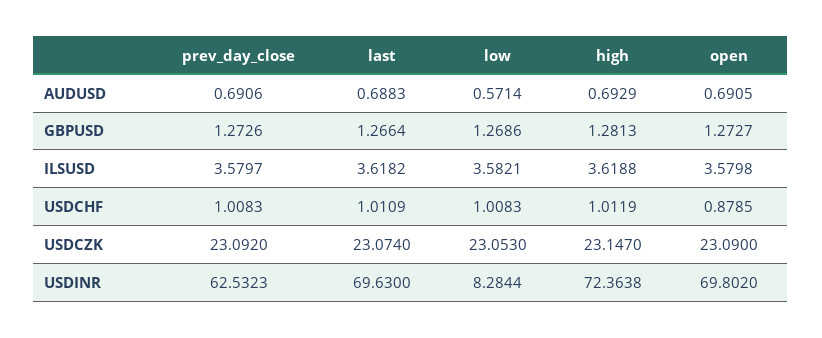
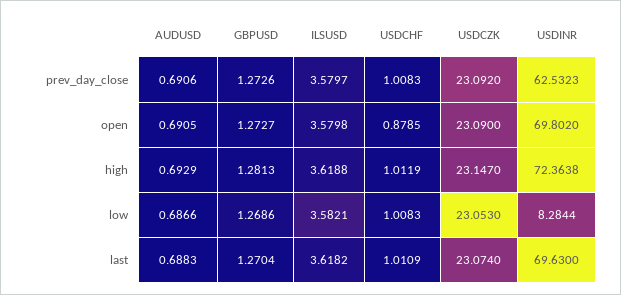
  {
    "prev_day_close": {
      "AUDUSD": 0.6906,
      "GBPUSD": 1.2726,
      "ILSUSD": 3.5797,
      "USDCHF": 1.0083,
      "USDCZK": 23.092,
      "USDINR": 62.5323
    },
    "last": {
      "AUDUSD": 0.6883,
-     "GBPUSD": 1.2664,
+     "GBPUSD": 1.2704,
      "ILSUSD": 3.6182,
      "USDCHF": 1.0109,
      "USDCZK": 23.074,
      "USDINR": 69.63
    },
    "low": {
-     "AUDUSD": 0.5714,
+     "AUDUSD": 0.6866,
      "GBPUSD": 1.2686,
      "ILSUSD": 3.5821,
      "USDCHF": 1.0083,
      "USDCZK": 23.053,
      "USDINR": 8.2844
    },
    "high": {
      "AUDUSD": 0.6929,
      "GBPUSD": 1.2813,
      "ILSUSD": 3.6188,
      "USDCHF": 1.0119,
      "USDCZK": 23.147,
      "USDINR": 72.3638
    },
    "open": {
      "AUDUSD": 0.6905,
      "GBPUSD": 1.2727,
      "ILSUSD": 3.5798,
      "USDCHF": 0.8785,
      "USDCZK": 23.09,
      "USDINR": 69.802
    }
  }

